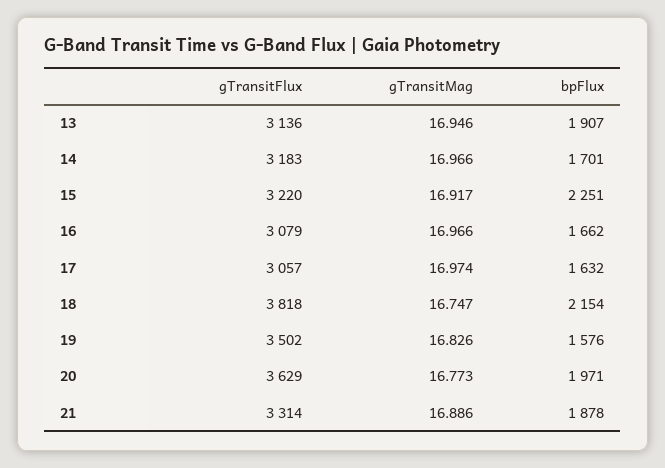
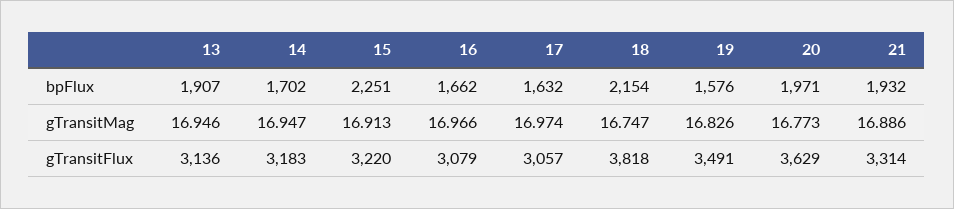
  {
    "gTransitFlux": {
      "13": 3136,
      "14": 3183,
      "15": 3220,
      "16": 3079,
      "17": 3057,
      "18": 3818,
-     "19": 3502,
+     "19": 3491,
      "20": 3629,
      "21": 3314
    },
    "gTransitMag": {
      "13": 16.946,
-     "14": 16.966,
+     "14": 16.947,
-     "15": 16.917,
+     "15": 16.913,
      "16": 16.966,
      "17": 16.974,
      "18": 16.747,
      "19": 16.826,
      "20": 16.773,
      "21": 16.886
    },
    "bpFlux": {
      "13": 1907,
-     "14": 1701,
+     "14": 1702,
      "15": 2251,
      "16": 1662,
      "17": 1632,
      "18": 2154,
      "19": 1576,
      "20": 1971,
-     "21": 1878
+     "21": 1932
    }
  }

